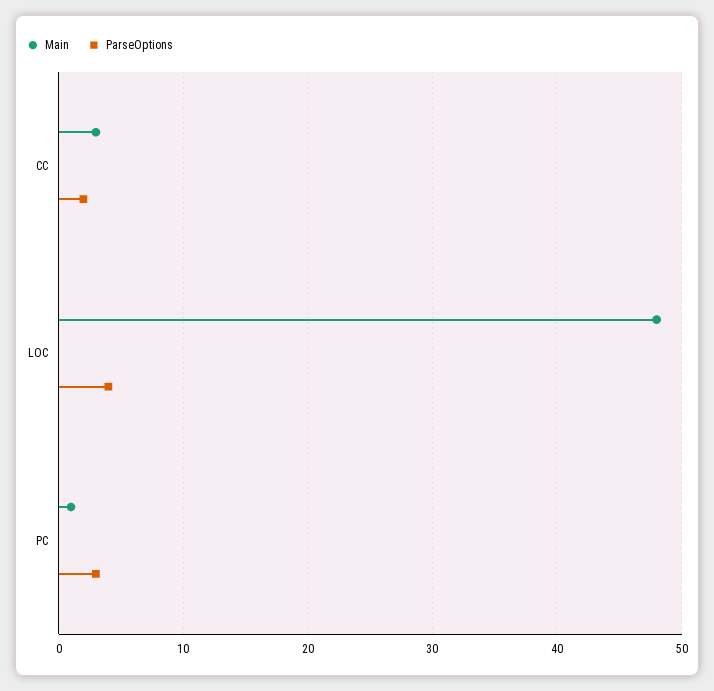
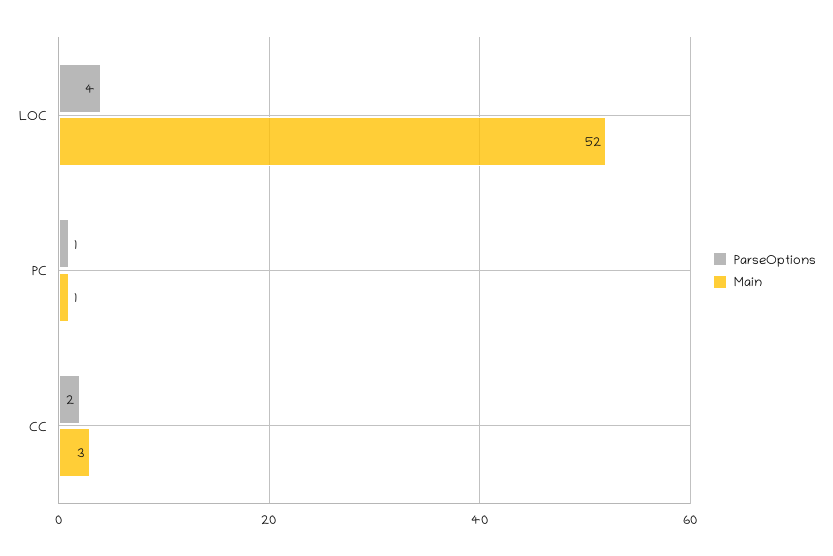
  {
    "Main": {
      "CC": 3,
-     "LOC": 48,
+     "LOC": 52,
      "PC": 1
    },
    "ParseOptions": {
      "CC": 2,
      "LOC": 4,
-     "PC": 3
+     "PC": 1
    }
  }

